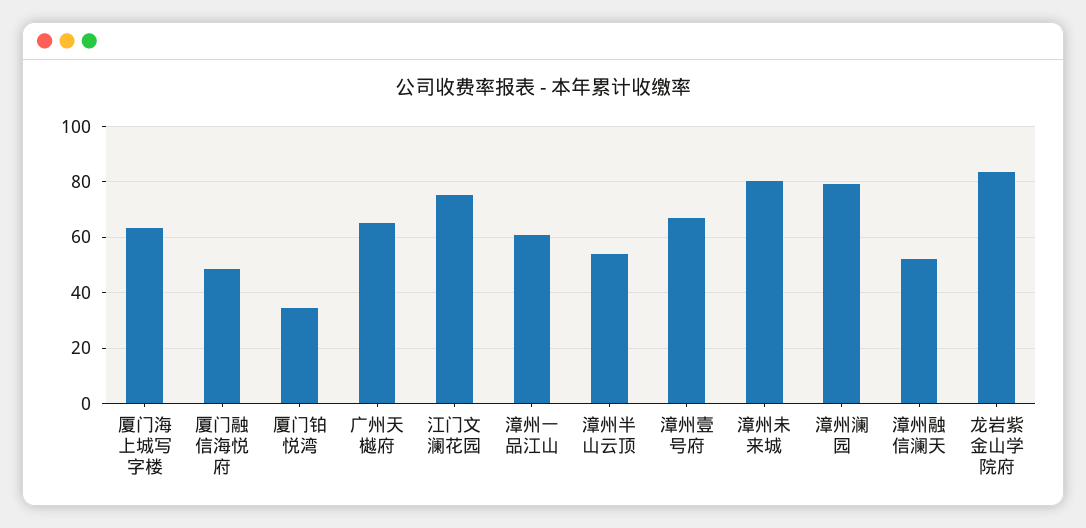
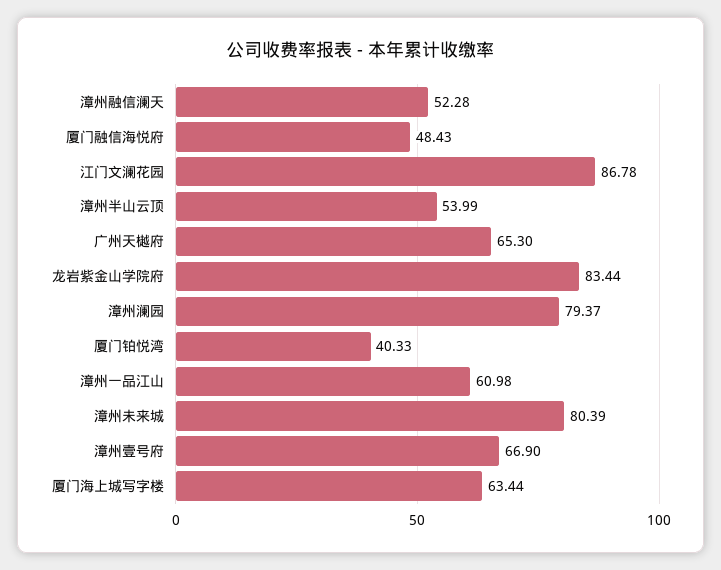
  {
    "厦门海上城写字楼": 63.44,
    "厦门融信海悦府": 48.43,
-   "厦门铂悦湾": 35,
+   "厦门铂悦湾": 40.33,
    "广州天樾府": 65.3,
-   "江门文澜花园": 75,
+   "江门文澜花园": 86.78,
    "漳州一品江山": 60.98,
    "漳州半山云顶": 53.99,
    "漳州壹号府": 66.9,
    "漳州未来城": 80.39,
    "漳州澜园": 79.37,
    "漳州融信澜天": 52.28,
    "龙岩紫金山学院府": 83.44
  }

